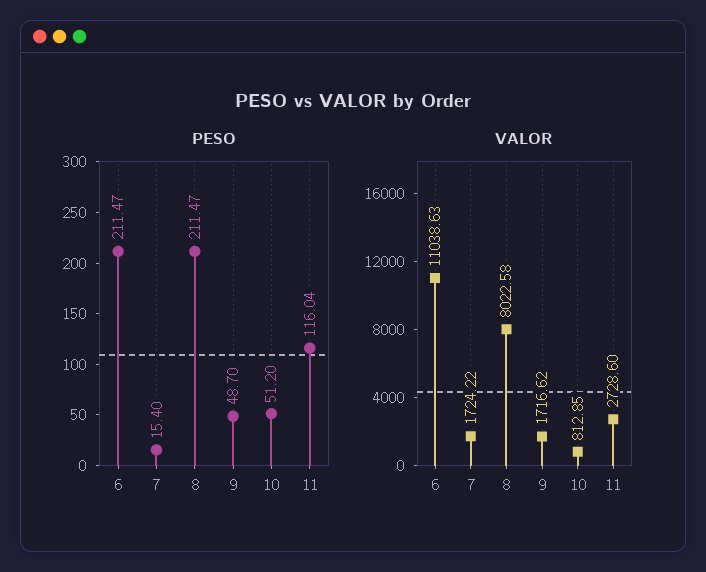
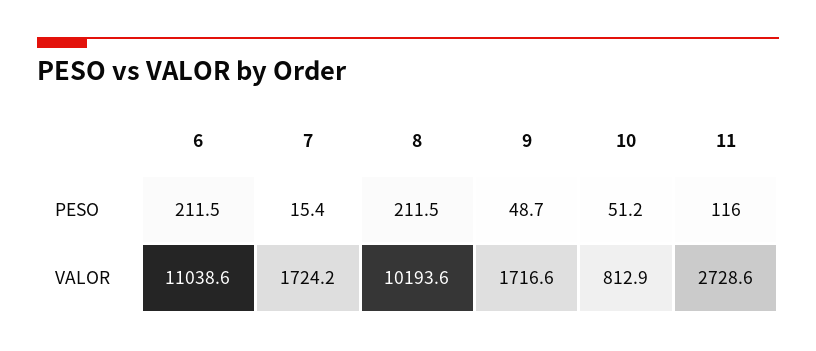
  {
    "PESO": {
      "6": 211.47,
      "7": 15.4,
      "8": 211.47,
      "9": 48.7,
      "10": 51.2,
      "11": 116.04
    },
    "VALOR": {
      "6": 11038.63,
      "7": 1724.22,
-     "8": 8022.58,
+     "8": 10193.6,
      "9": 1716.62,
      "10": 812.85,
      "11": 2728.6
    }
  }

